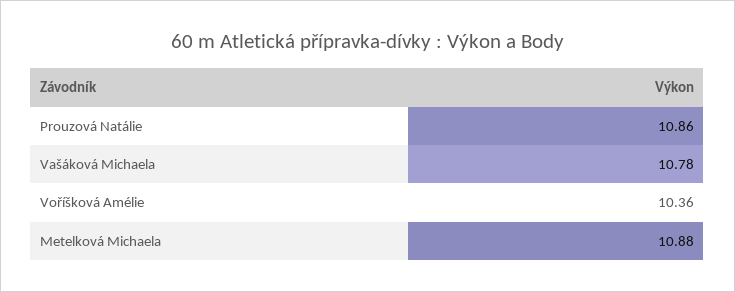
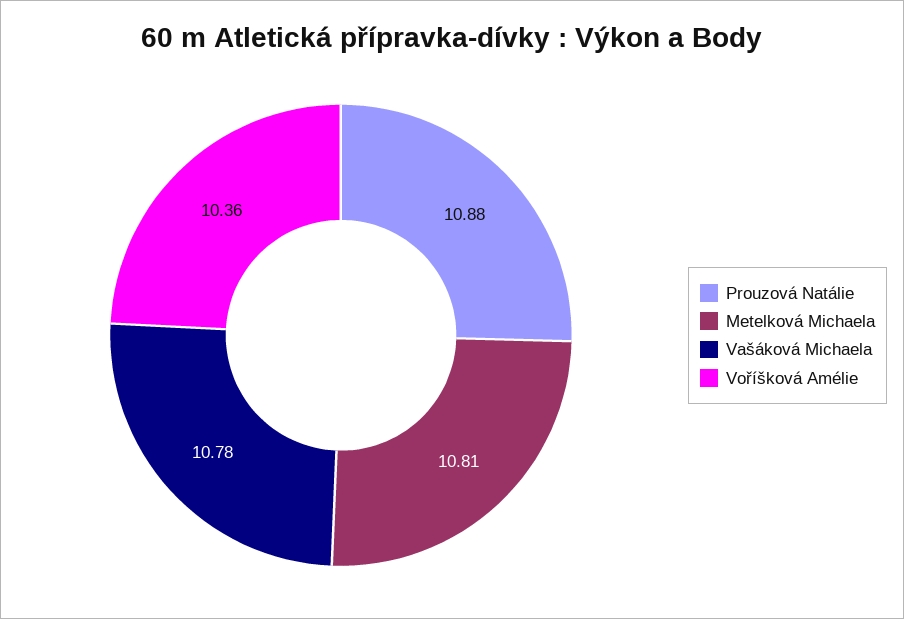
  {
-   "Prouzová Natálie": 10.86,
+   "Prouzová Natálie": 10.88,
    "Vašáková Michaela": 10.78,
    "Voříšková Amélie": 10.36,
-   "Metelková Michaela": 10.88
+   "Metelková Michaela": 10.81
  }

